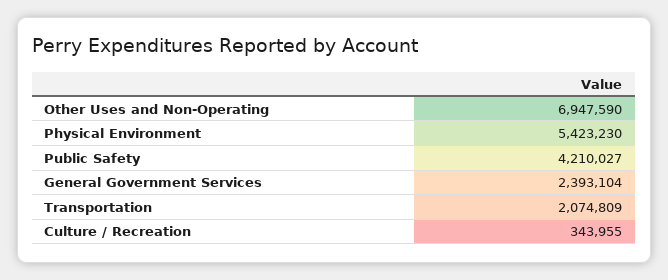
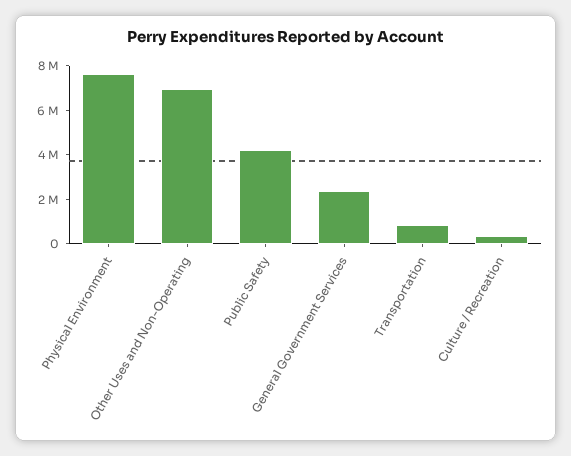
  {
    "Other Uses and Non-Operating": 6947590,
-   "Physical Environment": 5423230,
+   "Physical Environment": 7500000,
    "Public Safety": 4210027,
    "General Government Services": 2393104,
-   "Transportation": 2074809,
+   "Transportation": 1000000,
    "Culture / Recreation": 343955
  }

